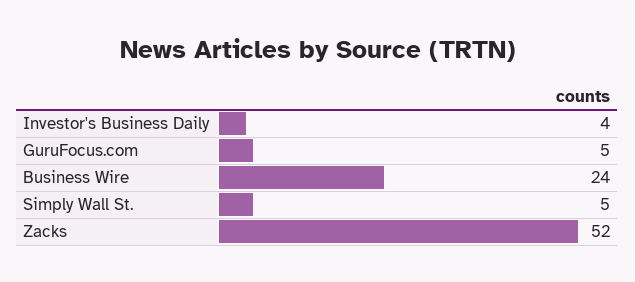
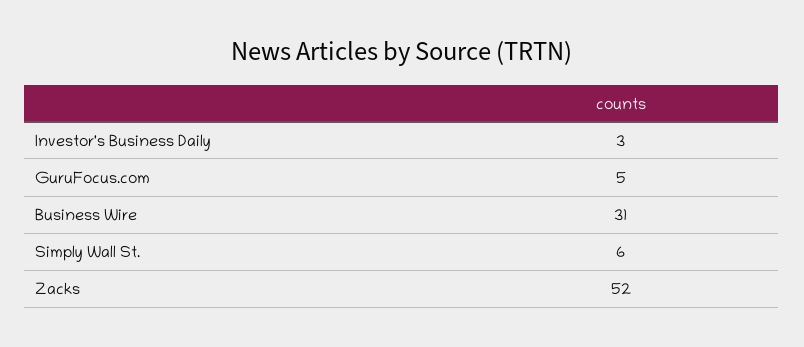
  {
-   "Investor's Business Daily": 4,
+   "Investor's Business Daily": 3,
    "GuruFocus.com": 5,
-   "Business Wire": 24,
+   "Business Wire": 31,
-   "Simply Wall St.": 5,
+   "Simply Wall St.": 6,
    "Zacks": 52
  }

